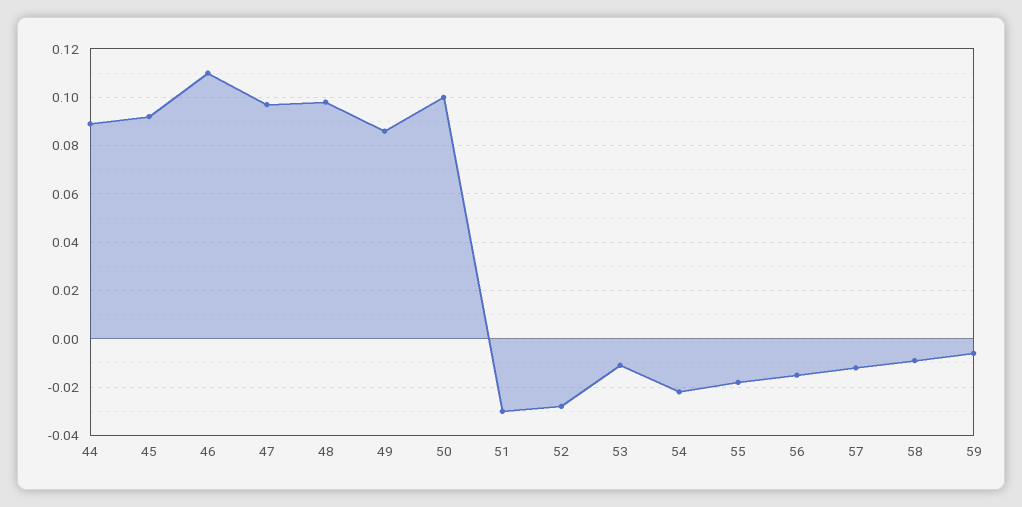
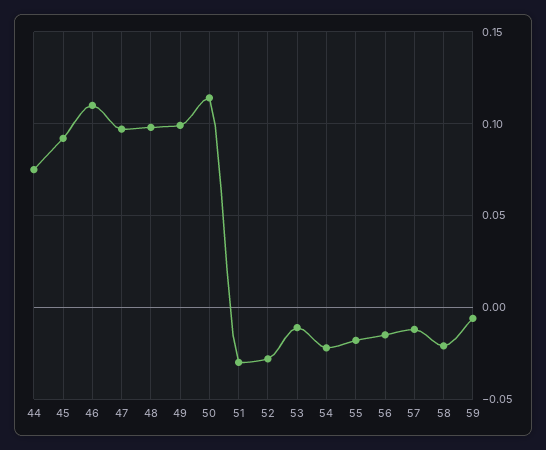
  {
-   "44": 0.09,
+   "44": 0.075,
    "45": 0.09,
    "46": 0.11,
    "47": 0.095,
    "48": 0.1,
-   "49": 0.085,
+   "49": 0.1,
-   "50": 0.1,
+   "50": 0.115,
    "51": -0.03,
    "52": -0.03,
    "53": -0.01,
    "54": -0.02,
    "55": -0.02,
    "56": -0.015,
    "57": -0.01,
-   "58": -0.01,
+   "58": -0.02,
    "59": -0.005
  }

